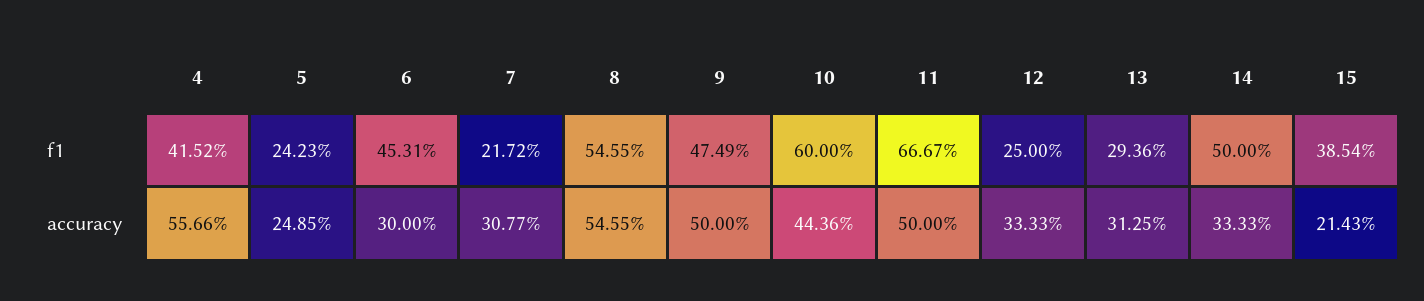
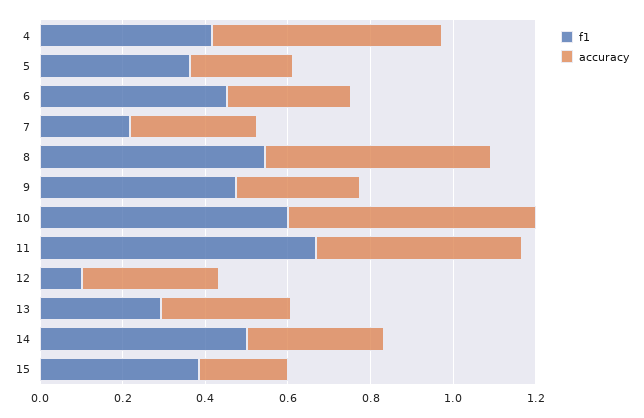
  {
    "f1": {
      "4": 0.4152,
-     "5": 0.2423,
+     "5": 0.35,
      "6": 0.4531,
      "7": 0.2172,
      "8": 0.5455,
      "9": 0.4749,
      "10": 0.6,
      "11": 0.6667,
-     "12": 0.25,
+     "12": 0.1,
      "13": 0.2936,
      "14": 0.5,
      "15": 0.3854
    },
    "accuracy": {
      "4": 0.5566,
      "5": 0.2485,
      "6": 0.3,
      "7": 0.3077,
      "8": 0.5455,
-     "9": 0.5,
+     "9": 0.3,
-     "10": 0.4436,
+     "10": 0.6,
      "11": 0.5,
      "12": 0.3333,
      "13": 0.3125,
      "14": 0.3333,
      "15": 0.2143
    }
  }

